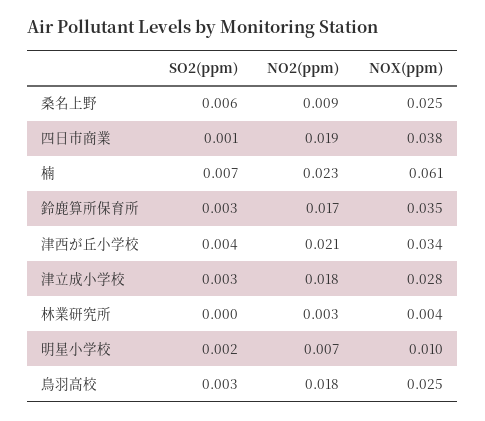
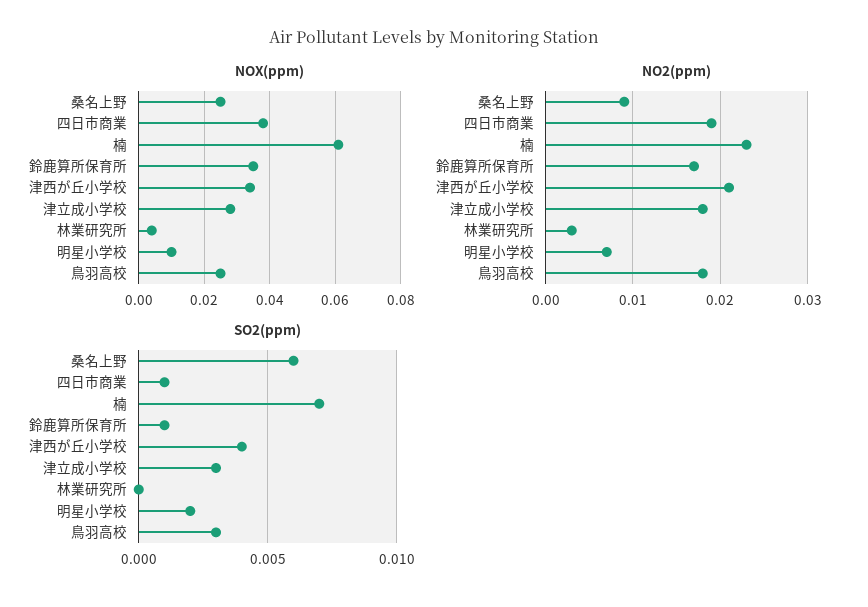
  {
    "SO2(ppm)": {
      "桑名上野": 0.006,
      "四日市商業": 0.001,
      "楠": 0.007,
-     "鈴鹿算所保育所": 0.003,
+     "鈴鹿算所保育所": 0.001,
      "津西が丘小学校": 0.004,
      "津立成小学校": 0.003,
      "林業研究所": 0,
      "明星小学校": 0.002,
      "鳥羽高校": 0.003
    },
    "NO2(ppm)": {
      "桑名上野": 0.009,
      "四日市商業": 0.019,
      "楠": 0.023,
      "鈴鹿算所保育所": 0.017,
      "津西が丘小学校": 0.021,
      "津立成小学校": 0.018,
      "林業研究所": 0.003,
      "明星小学校": 0.007,
      "鳥羽高校": 0.018
    },
    "NOX(ppm)": {
      "桑名上野": 0.025,
      "四日市商業": 0.038,
      "楠": 0.061,
      "鈴鹿算所保育所": 0.035,
      "津西が丘小学校": 0.034,
      "津立成小学校": 0.028,
      "林業研究所": 0.004,
      "明星小学校": 0.01,
      "鳥羽高校": 0.025
    }
  }

